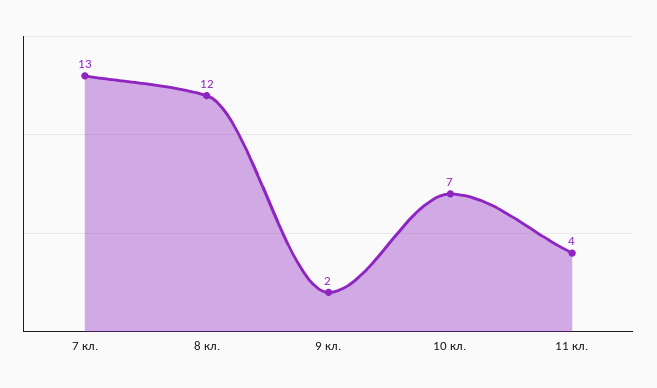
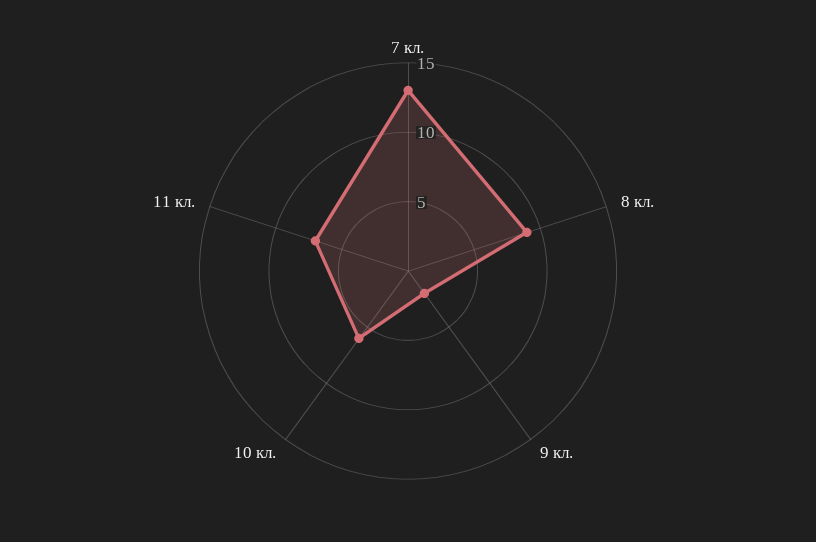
  {
    "7 кл.": 13,
-   "8 кл.": 12,
+   "8 кл.": 9,
    "9 кл.": 2,
-   "10 кл.": 7,
+   "10 кл.": 6,
-   "11 кл.": 4
+   "11 кл.": 7
  }

